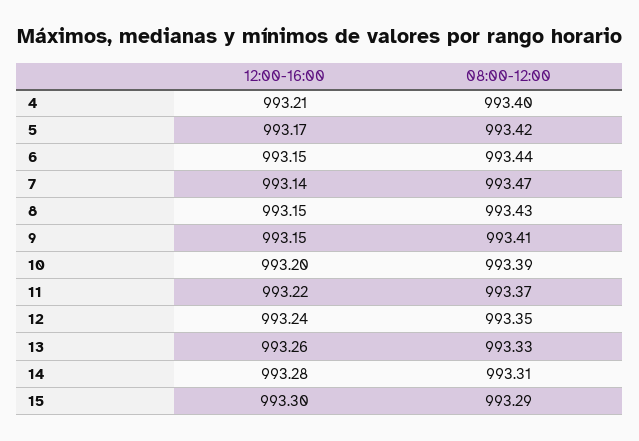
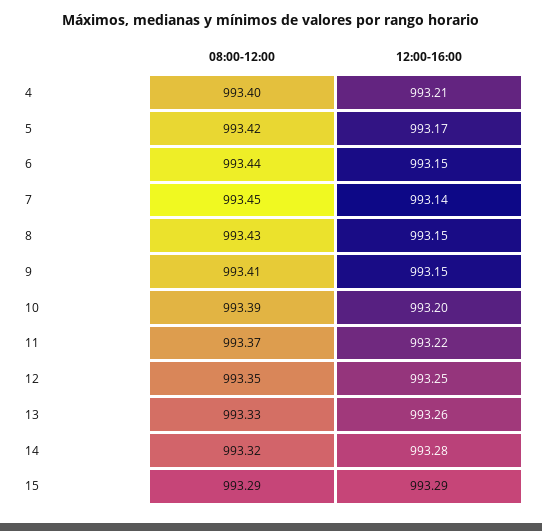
  {
    "12:00-16:00": {
      "4": 993.21,
      "5": 993.17,
      "6": 993.15,
      "7": 993.14,
      "8": 993.15,
      "9": 993.15,
      "10": 993.2,
      "11": 993.22,
-     "12": 993.24,
+     "12": 993.25,
      "13": 993.26,
      "14": 993.28,
-     "15": 993.3
+     "15": 993.29
    },
    "08:00-12:00": {
      "4": 993.4,
      "5": 993.42,
      "6": 993.44,
-     "7": 993.47,
+     "7": 993.45,
      "8": 993.43,
      "9": 993.41,
      "10": 993.39,
      "11": 993.37,
      "12": 993.35,
      "13": 993.33,
-     "14": 993.31,
+     "14": 993.32,
      "15": 993.29
    }
  }

